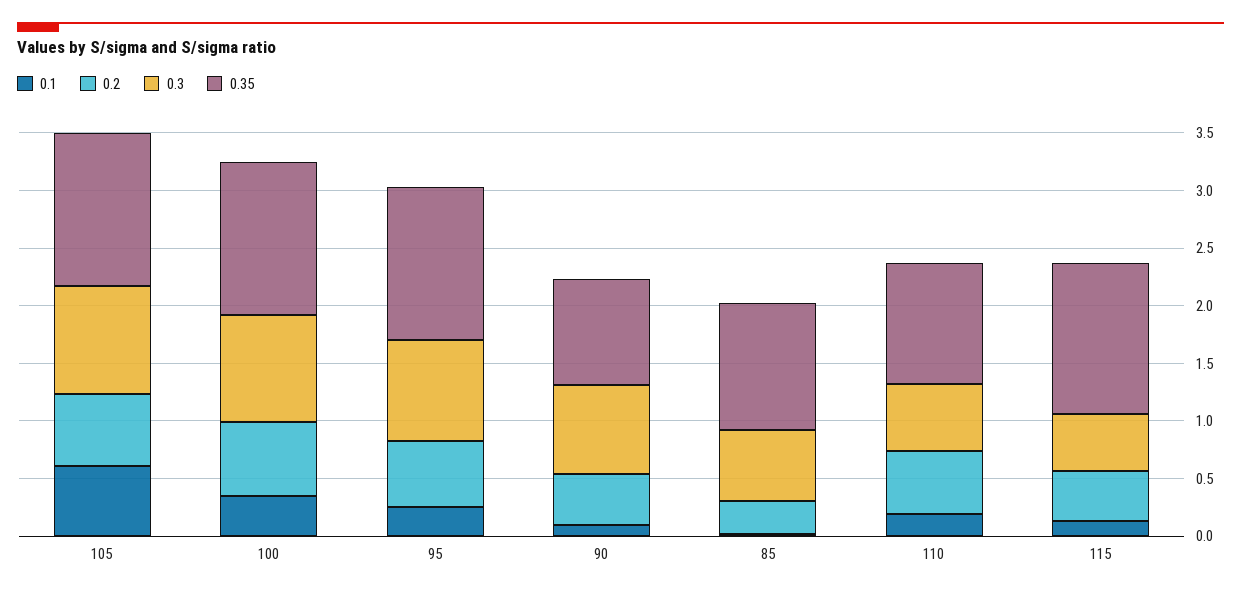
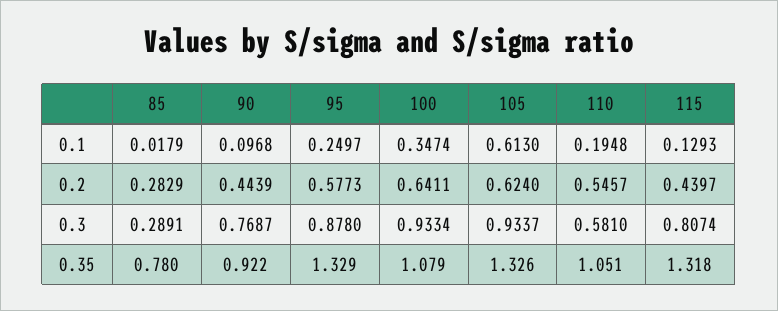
  {
    "0.1": {
      "105": 0.613,
      "100": 0.3474,
      "95": 0.2497,
      "90": 0.0968,
      "85": 0.0179,
      "110": 0.1948,
      "115": 0.1293
    },
    "0.2": {
      "105": 0.624,
      "100": 0.6411,
      "95": 0.5773,
      "90": 0.4439,
      "85": 0.2829,
      "110": 0.5457,
      "115": 0.4397
    },
    "0.3": {
      "105": 0.9337,
      "100": 0.9334,
      "95": 0.878,
      "90": 0.7687,
-     "85": 0.6,
+     "85": 0.2891,
      "110": 0.581,
-     "115": 0.5
+     "115": 0.8074
    },
    "0.35": {
      "105": 1.326,
-     "100": 1.3,
+     "100": 1.079,
      "95": 1.329,
      "90": 0.922,
-     "85": 1.1,
+     "85": 0.78,
      "110": 1.051,
      "115": 1.318
    }
  }

